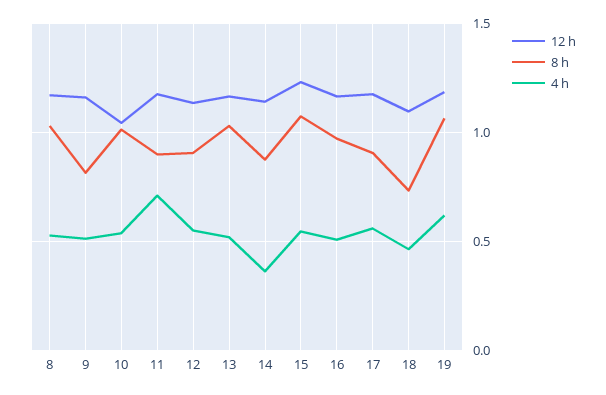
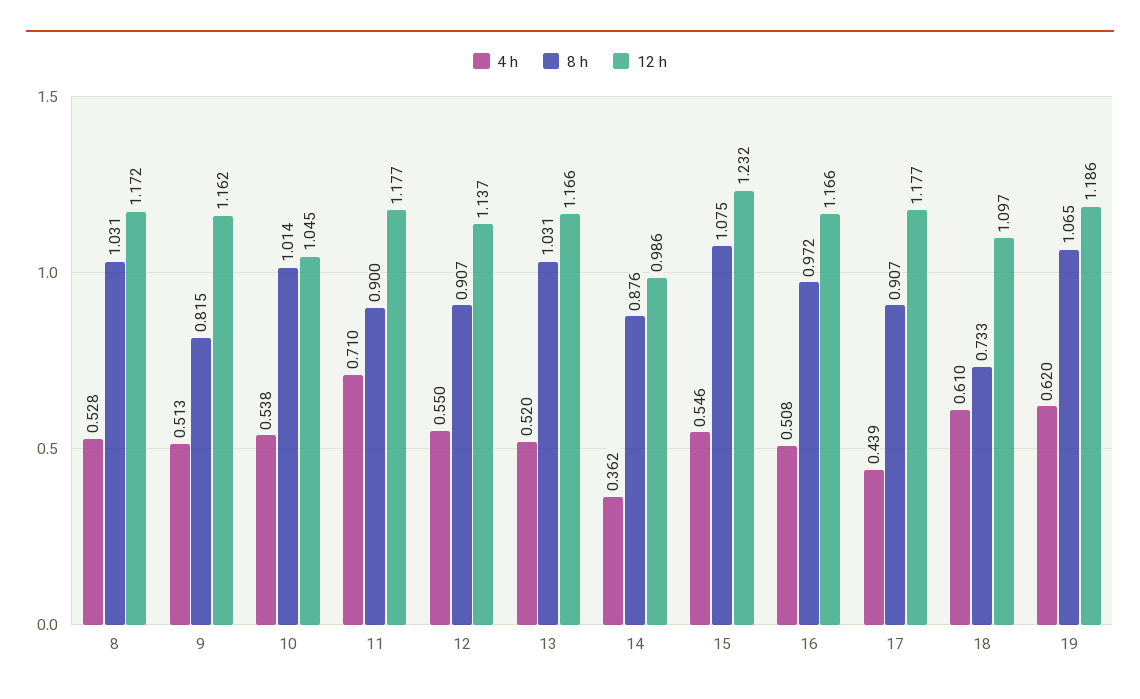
  {
    "12 h": {
      "8": 1.172,
      "9": 1.162,
      "10": 1.045,
      "11": 1.177,
      "12": 1.137,
      "13": 1.166,
-     "14": 1.15,
+     "14": 0.986,
      "15": 1.232,
      "16": 1.166,
      "17": 1.177,
      "18": 1.097,
      "19": 1.186
    },
    "8 h": {
      "8": 1.031,
      "9": 0.815,
      "10": 1.014,
      "11": 0.9,
      "12": 0.907,
      "13": 1.031,
      "14": 0.876,
      "15": 1.075,
      "16": 0.972,
      "17": 0.907,
      "18": 0.733,
      "19": 1.065
    },
    "4 h": {
      "8": 0.528,
      "9": 0.513,
      "10": 0.538,
      "11": 0.71,
      "12": 0.55,
      "13": 0.52,
      "14": 0.362,
      "15": 0.546,
      "16": 0.508,
-     "17": 0.55,
+     "17": 0.439,
-     "18": 0.45,
+     "18": 0.61,
      "19": 0.62
    }
  }

